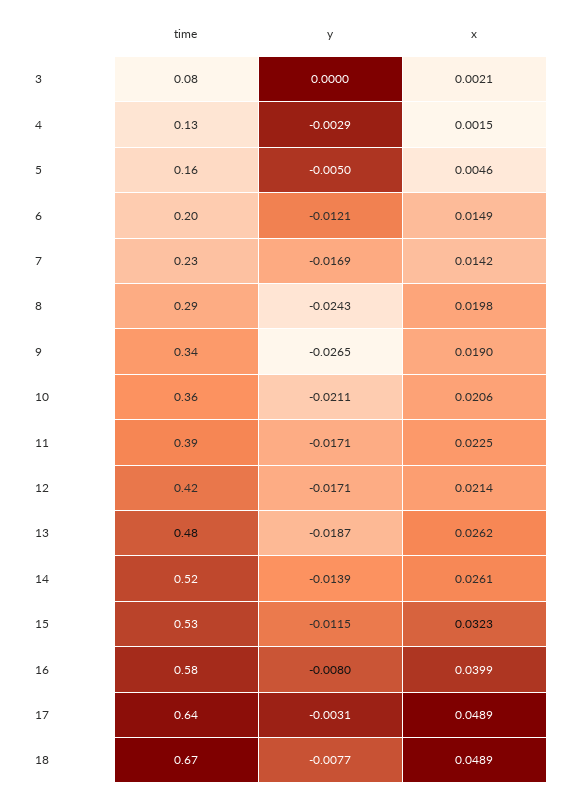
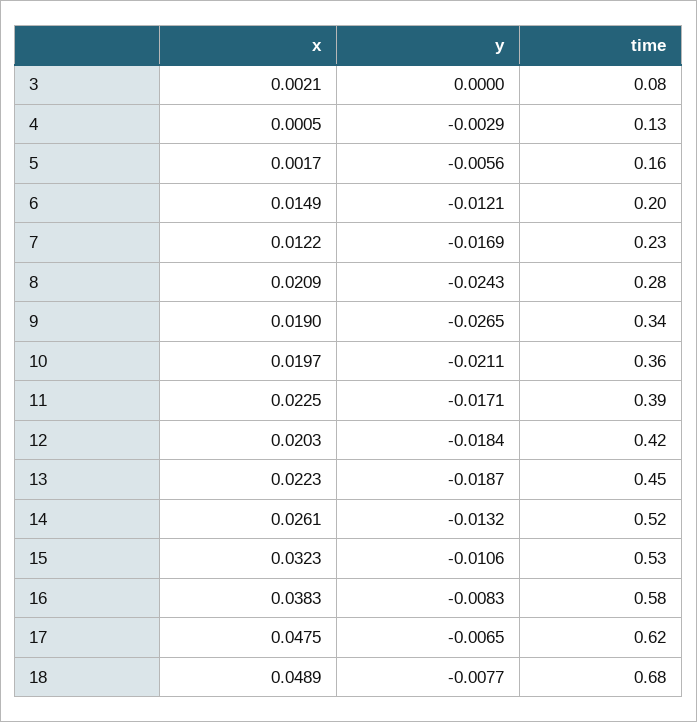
  {
    "time": {
      "3": 0.08,
      "4": 0.13,
      "5": 0.16,
      "6": 0.2,
      "7": 0.23,
-     "8": 0.29,
+     "8": 0.28,
      "9": 0.34,
      "10": 0.36,
      "11": 0.39,
      "12": 0.42,
-     "13": 0.48,
+     "13": 0.45,
      "14": 0.52,
      "15": 0.53,
      "16": 0.58,
-     "17": 0.64,
+     "17": 0.62,
-     "18": 0.67
+     "18": 0.68
    },
    "y": {
      "3": 0,
      "4": -0.0029,
-     "5": -0.005,
+     "5": -0.0056,
      "6": -0.0121,
      "7": -0.0169,
      "8": -0.0243,
      "9": -0.0265,
      "10": -0.0211,
      "11": -0.0171,
-     "12": -0.0171,
+     "12": -0.0184,
      "13": -0.0187,
-     "14": -0.0139,
+     "14": -0.0132,
-     "15": -0.0115,
+     "15": -0.0106,
-     "16": -0.008,
+     "16": -0.0083,
-     "17": -0.0031,
+     "17": -0.0065,
      "18": -0.0077
    },
    "x": {
      "3": 0.0021,
-     "4": 0.0015,
+     "4": 0.0005,
-     "5": 0.0046,
+     "5": 0.0017,
      "6": 0.0149,
-     "7": 0.0142,
+     "7": 0.0122,
-     "8": 0.0198,
+     "8": 0.0209,
      "9": 0.019,
-     "10": 0.0206,
+     "10": 0.0197,
      "11": 0.0225,
-     "12": 0.0214,
+     "12": 0.0203,
-     "13": 0.0262,
+     "13": 0.0223,
      "14": 0.0261,
      "15": 0.0323,
-     "16": 0.0399,
+     "16": 0.0383,
-     "17": 0.0489,
+     "17": 0.0475,
      "18": 0.0489
    }
  }

